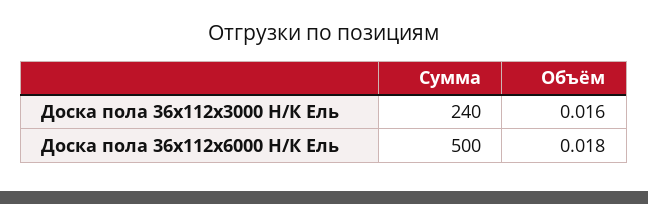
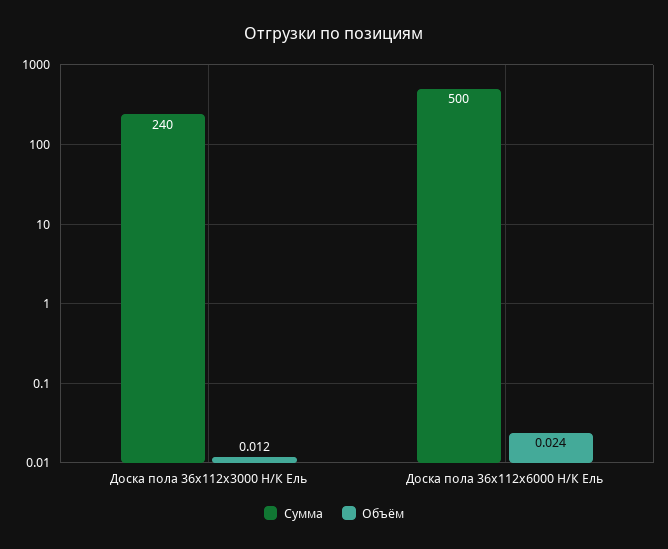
  {
    "Сумма": {
      "Доска пола 36x112x3000 Н/К Ель": 240,
      "Доска пола 36x112x6000 Н/К Ель": 500
    },
    "Объём": {
-     "Доска пола 36x112x3000 Н/К Ель": 0.016,
+     "Доска пола 36x112x3000 Н/К Ель": 0.012,
-     "Доска пола 36x112x6000 Н/К Ель": 0.018
+     "Доска пола 36x112x6000 Н/К Ель": 0.024
    }
  }

